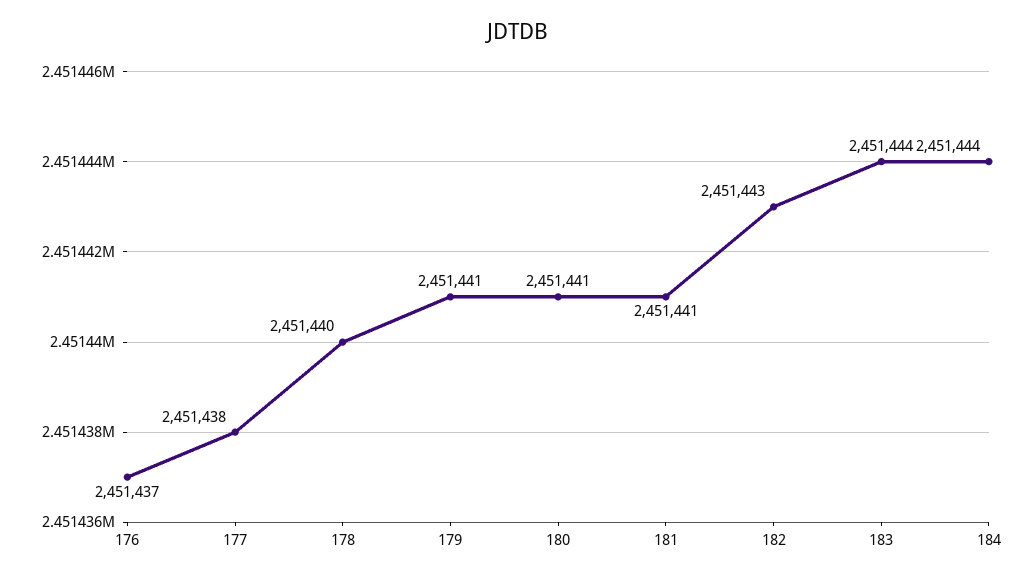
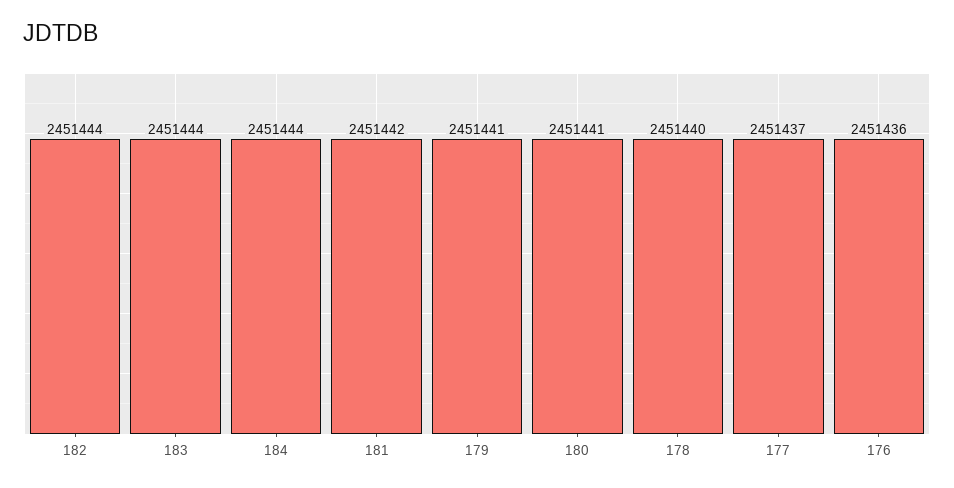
  {
-   "176": 2451437,
+   "176": 2451436,
-   "177": 2451438,
+   "177": 2451437,
    "178": 2451440,
    "179": 2451441,
    "180": 2451441,
-   "181": 2451441,
+   "181": 2451442,
-   "182": 2451443,
+   "182": 2451444,
    "183": 2451444,
    "184": 2451444
  }

